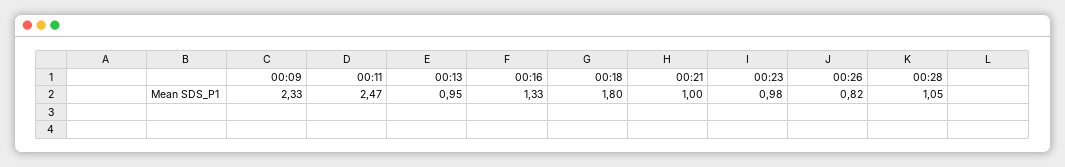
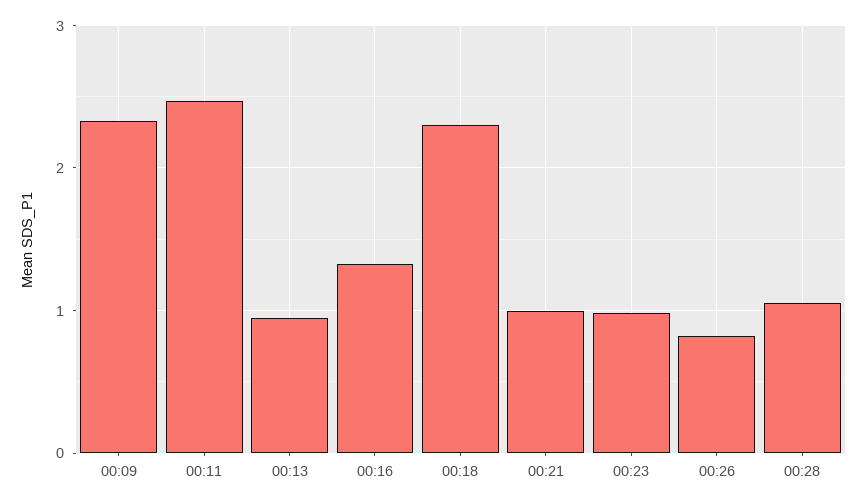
  {
    "00:09": 2.33,
    "00:11": 2.47,
    "00:13": 0.95,
    "00:16": 1.33,
-   "00:18": 1.8,
+   "00:18": 2.3,
    "00:21": 1,
    "00:23": 0.98,
    "00:26": 0.82,
    "00:28": 1.05
  }

